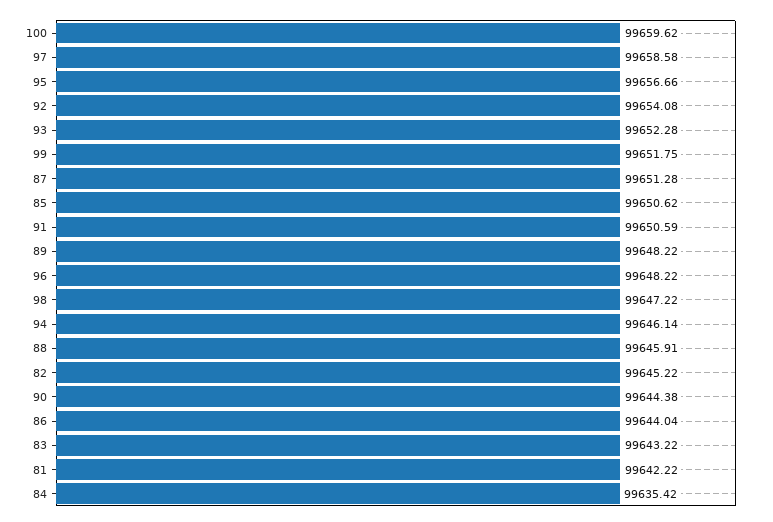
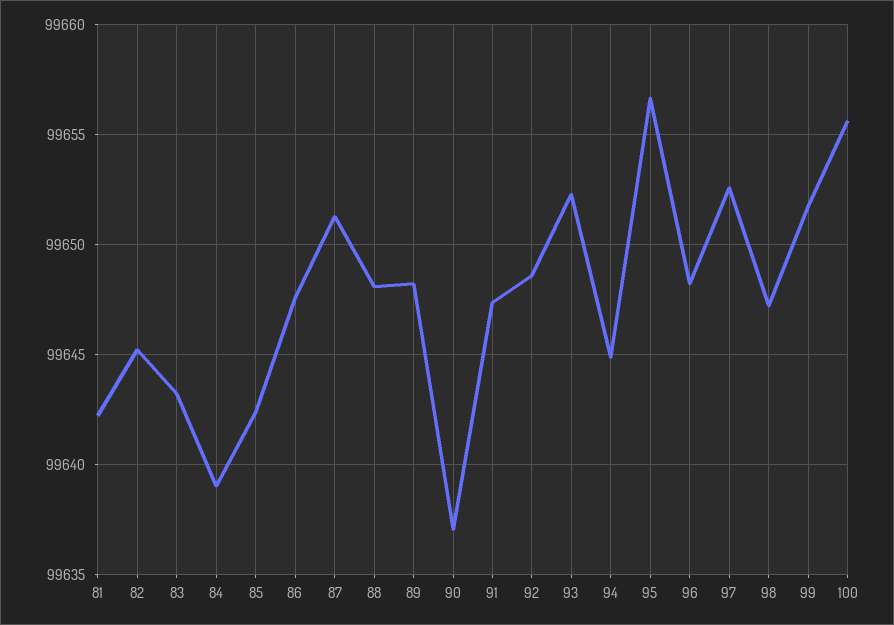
  {
-   "100": 99659.62,
+   "100": 99655.5,
-   "97": 99658.58,
+   "97": 99652.5,
    "95": 99656.66,
-   "92": 99654.08,
+   "92": 99648.5,
    "93": 99652.28,
    "99": 99651.75,
    "87": 99651.28,
-   "85": 99650.62,
+   "85": 99642.5,
-   "91": 99650.59,
+   "91": 99647.5,
    "89": 99648.22,
    "96": 99648.22,
    "98": 99647.22,
-   "94": 99646.14,
+   "94": 99645,
-   "88": 99645.91,
+   "88": 99648,
    "82": 99645.22,
-   "90": 99644.38,
+   "90": 99637,
-   "86": 99644.04,
+   "86": 99647.5,
    "83": 99643.22,
    "81": 99642.22,
-   "84": 99635.42
+   "84": 99639
  }

